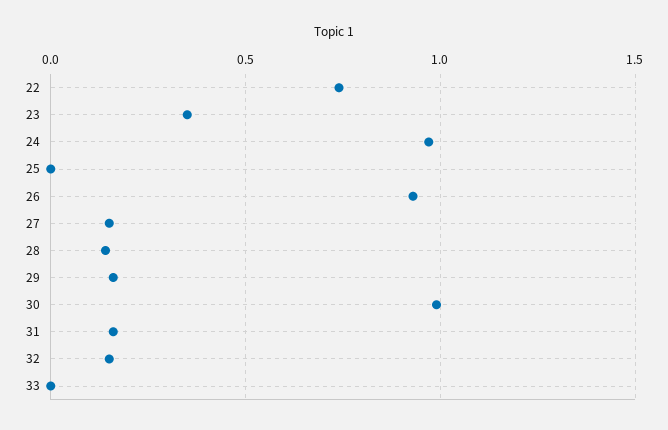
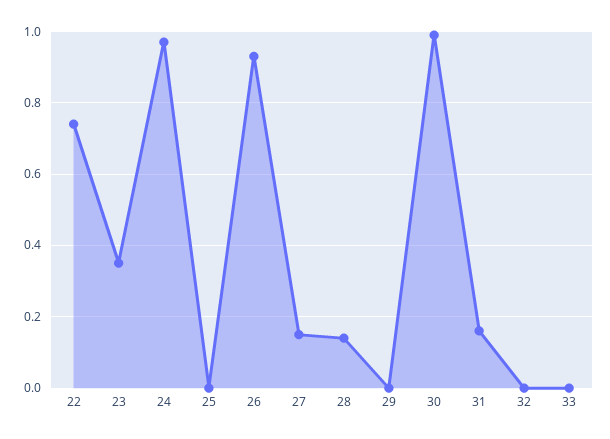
  {
    "22": 0.75,
    "23": 0.35,
    "24": 0.95,
    "25": 0,
    "26": 0.95,
    "27": 0.15,
    "28": 0.15,
-   "29": 0.15,
+   "29": 0,
    "30": 1,
    "31": 0.15,
-   "32": 0.15,
+   "32": 0,
    "33": 0
  }

